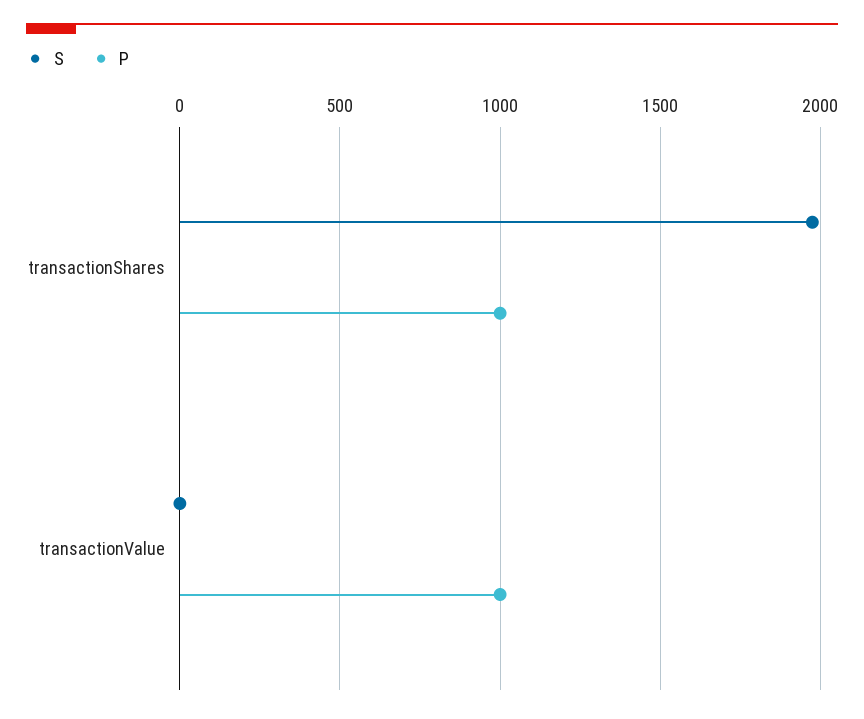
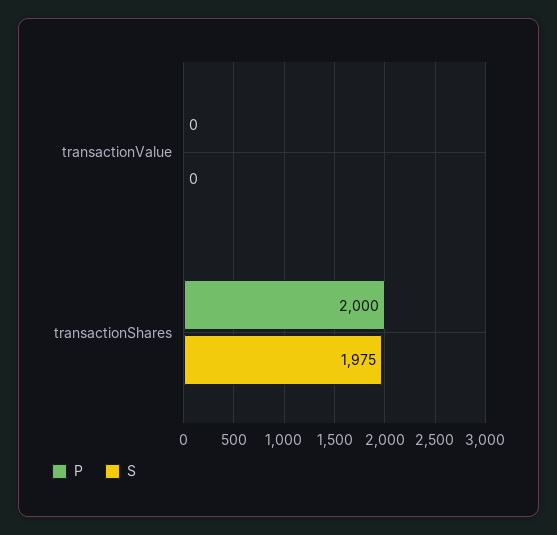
  {
    "S": {
      "transactionShares": 1975,
      "transactionValue": 0
    },
    "P": {
-     "transactionShares": 1000,
+     "transactionShares": 2000,
-     "transactionValue": 1000
+     "transactionValue": 0
    }
  }

